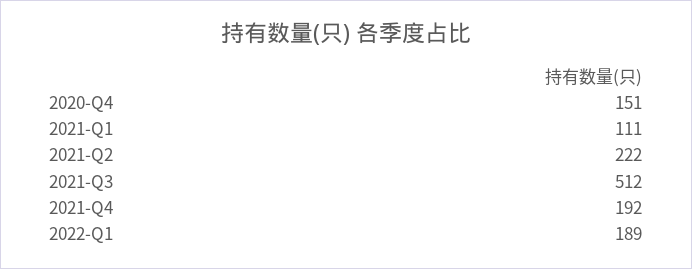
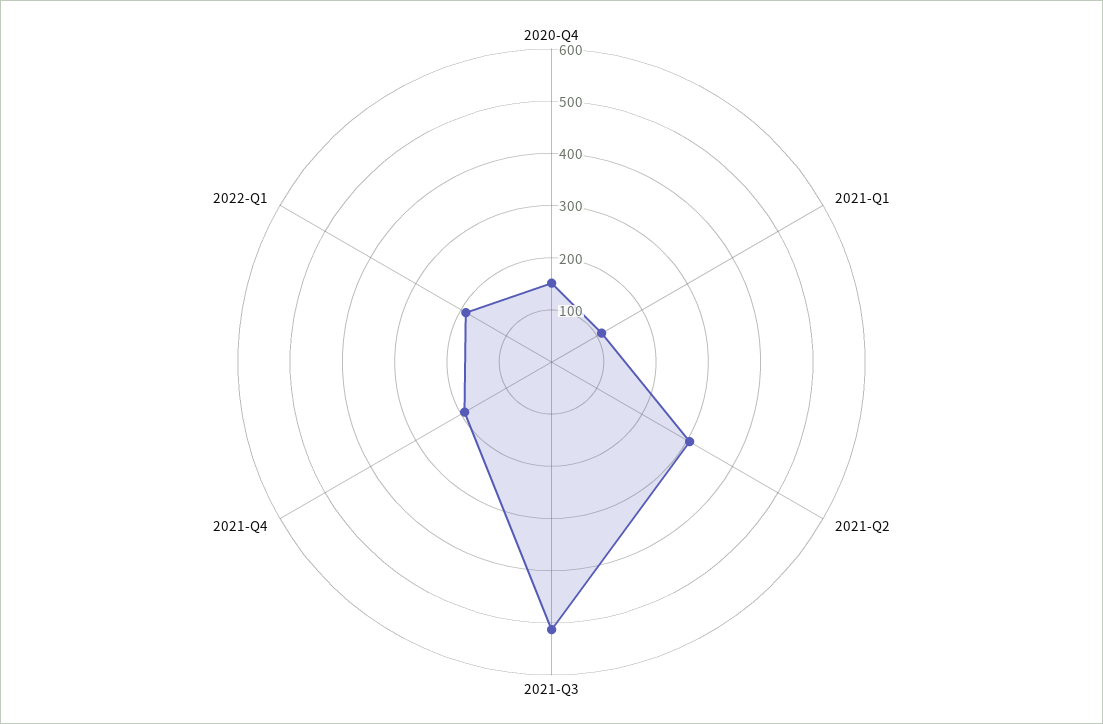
  {
    "2020-Q4": 151,
    "2021-Q1": 111,
-   "2021-Q2": 222,
+   "2021-Q2": 300,
    "2021-Q3": 512,
    "2021-Q4": 192,
    "2022-Q1": 189
  }

